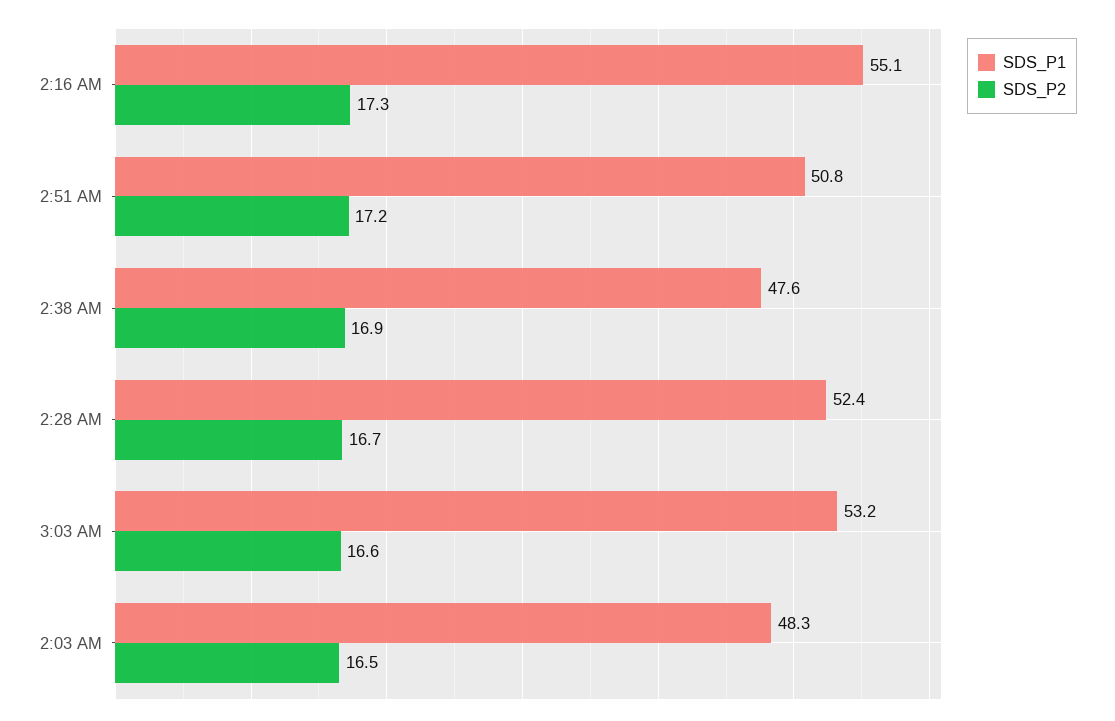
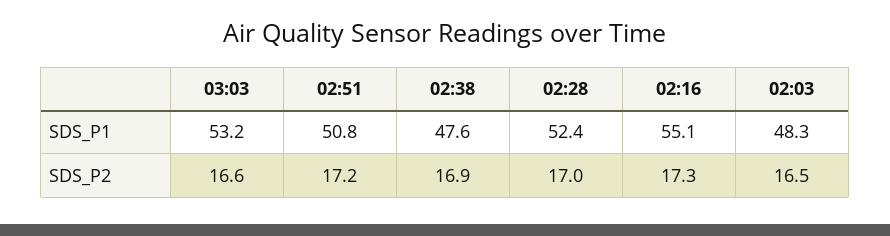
  {
    "SDS_P1": {
      "2:16 AM": 55.1,
      "2:51 AM": 50.8,
      "2:38 AM": 47.6,
      "2:28 AM": 52.4,
      "3:03 AM": 53.2,
      "2:03 AM": 48.3
    },
    "SDS_P2": {
      "2:16 AM": 17.3,
      "2:51 AM": 17.2,
      "2:38 AM": 16.9,
-     "2:28 AM": 16.7,
+     "2:28 AM": 17,
      "3:03 AM": 16.6,
      "2:03 AM": 16.5
    }
  }

